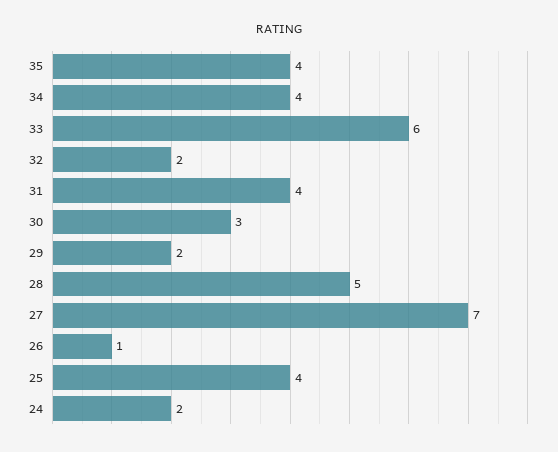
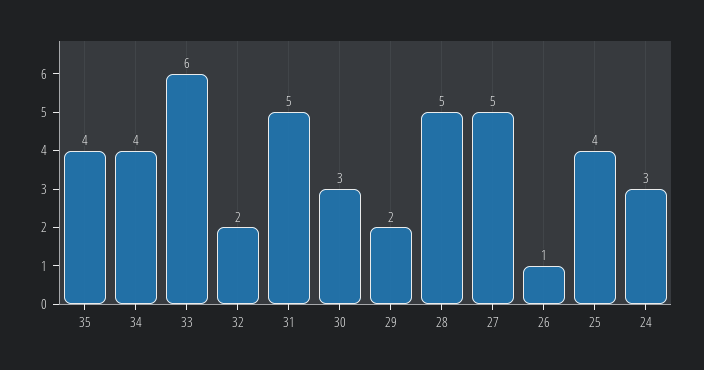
  {
    "35": 4,
    "34": 4,
    "33": 6,
    "32": 2,
-   "31": 4,
+   "31": 5,
    "30": 3,
    "29": 2,
    "28": 5,
-   "27": 7,
+   "27": 5,
    "26": 1,
    "25": 4,
-   "24": 2
+   "24": 3
  }

